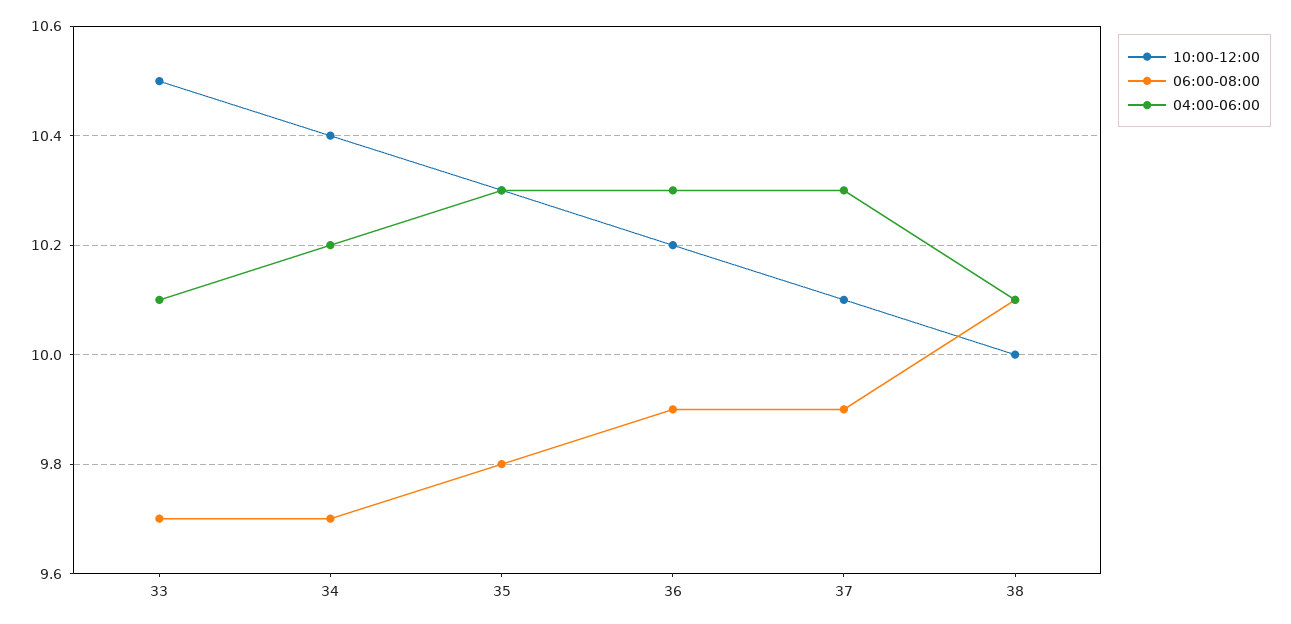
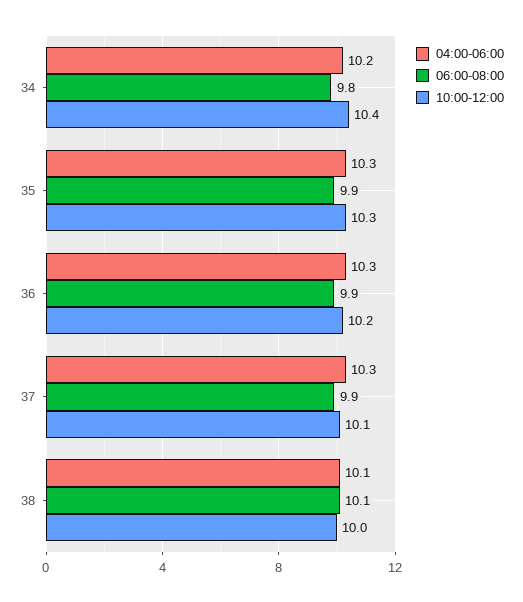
  {
    "10:00-12:00": {
-     "33": 10.5,
      "34": 10.4,
      "35": 10.3,
      "36": 10.2,
      "37": 10.1,
      "38": 10
    },
    "06:00-08:00": {
-     "33": 9.7,
-     "34": 9.7,
+     "34": 9.8,
-     "35": 9.8,
+     "35": 9.9,
      "36": 9.9,
      "37": 9.9,
      "38": 10.1
    },
    "04:00-06:00": {
-     "33": 10.1,
      "34": 10.2,
      "35": 10.3,
      "36": 10.3,
      "37": 10.3,
      "38": 10.1
    }
  }

